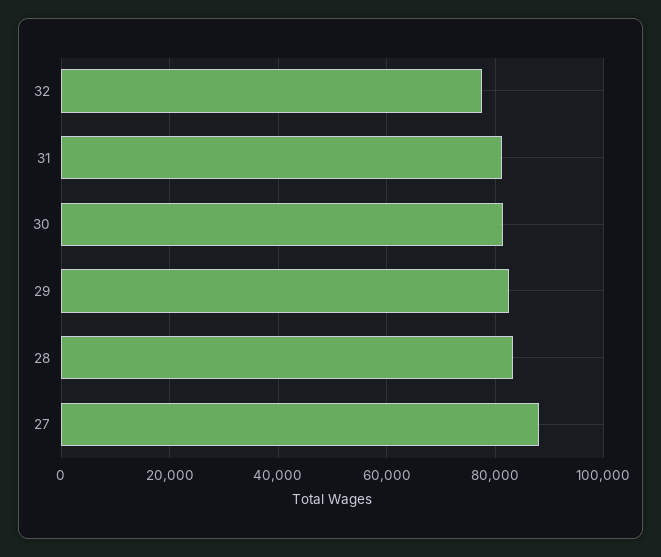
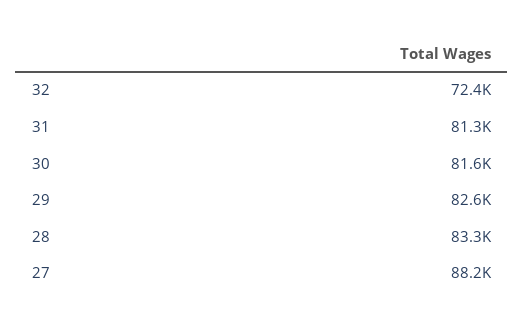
  {
-   "32": 78000,
+   "32": 72400,
    "31": 81300,
    "30": 81600,
    "29": 82600,
    "28": 83300,
    "27": 88200
  }

